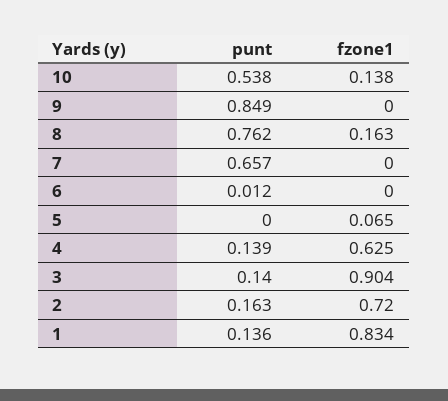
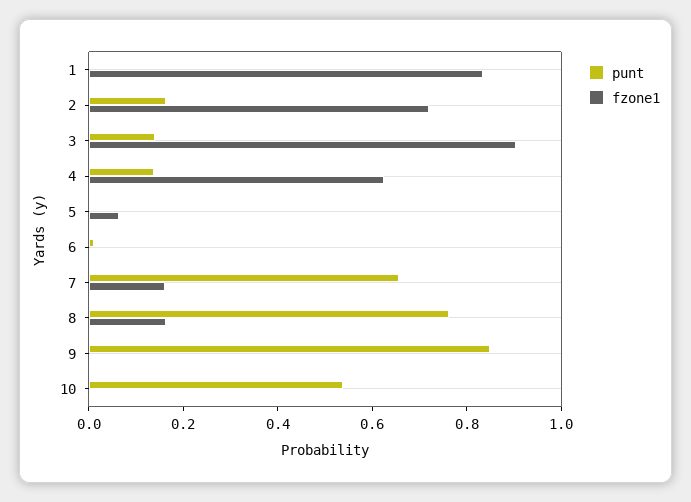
  {
    "punt": {
      "10": 0.538,
      "9": 0.849,
      "8": 0.762,
      "7": 0.657,
      "6": 0.012,
      "5": 0,
      "4": 0.139,
      "3": 0.14,
      "2": 0.163,
-     "1": 0.136
+     "1": 0
    },
    "fzone1": {
-     "10": 0.138,
+     "10": 0,
      "9": 0,
      "8": 0.163,
-     "7": 0,
+     "7": 0.15,
      "6": 0,
      "5": 0.065,
      "4": 0.625,
      "3": 0.904,
      "2": 0.72,
      "1": 0.834
    }
  }

